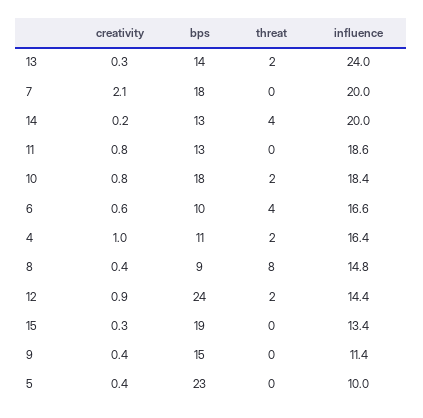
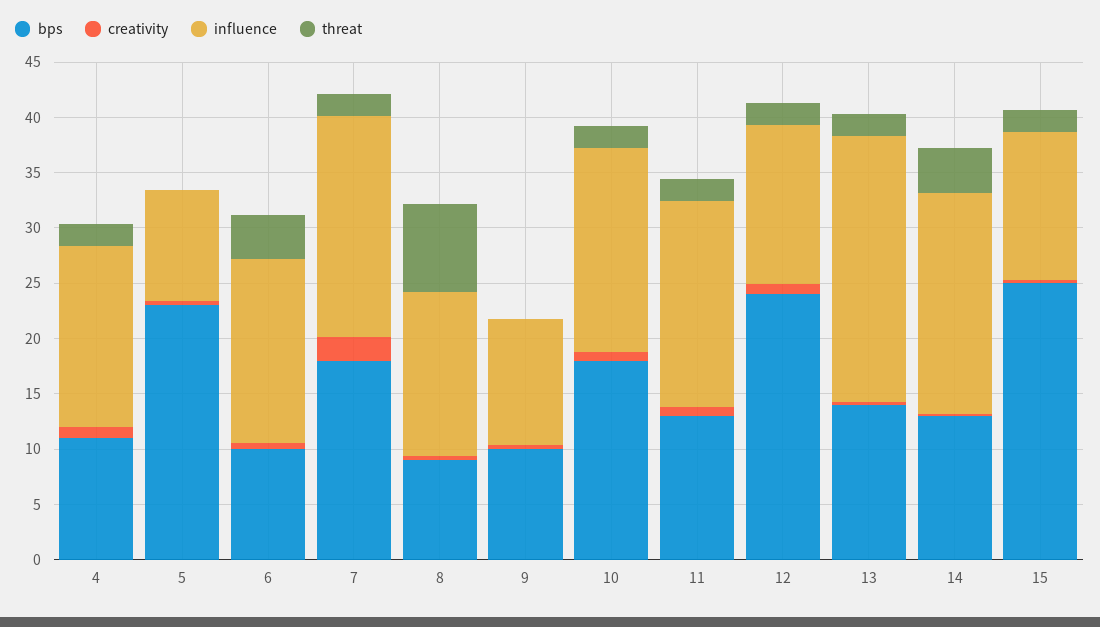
  {
    "creativity": {
      "13": 0.3,
      "7": 2.1,
      "14": 0.2,
      "11": 0.8,
      "10": 0.8,
      "6": 0.6,
      "4": 1,
      "8": 0.4,
      "12": 0.9,
      "15": 0.3,
      "9": 0.4,
      "5": 0.4
    },
    "bps": {
      "13": 14,
      "7": 18,
      "14": 13,
      "11": 13,
      "10": 18,
      "6": 10,
      "4": 11,
      "8": 9,
      "12": 24,
-     "15": 19,
+     "15": 25,
-     "9": 15,
+     "9": 10,
      "5": 23
    },
    "threat": {
      "13": 2,
-     "7": 0,
+     "7": 2,
      "14": 4,
-     "11": 0,
+     "11": 2,
      "10": 2,
      "6": 4,
      "4": 2,
      "8": 8,
      "12": 2,
-     "15": 0,
+     "15": 2,
      "9": 0,
      "5": 0
    },
    "influence": {
      "13": 24,
      "7": 20,
      "14": 20,
      "11": 18.6,
      "10": 18.4,
      "6": 16.6,
      "4": 16.4,
      "8": 14.8,
      "12": 14.4,
      "15": 13.4,
      "9": 11.4,
      "5": 10
    }
  }

